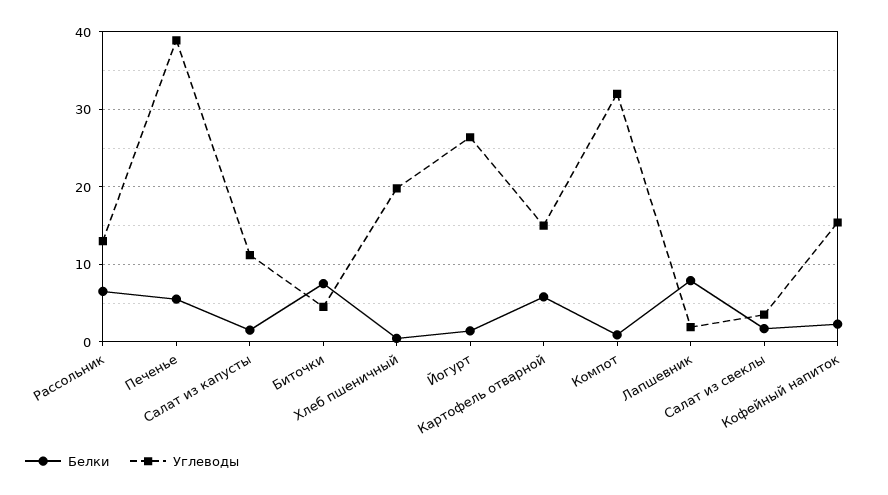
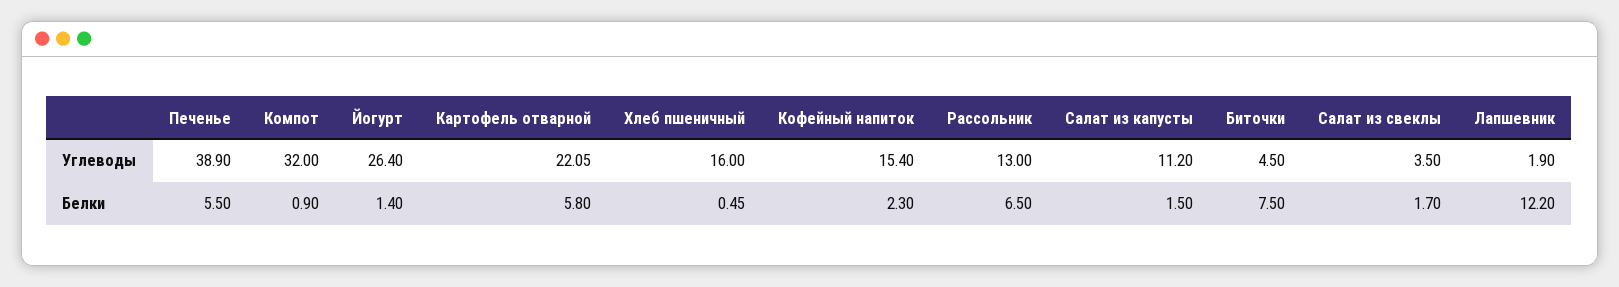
  {
    "Белки": {
      "Рассольник": 6.5,
      "Печенье": 5.5,
      "Салат из капусты": 1.5,
      "Биточки": 7.5,
      "Хлеб пшеничный": 0.45,
      "Йогурт": 1.4,
      "Картофель отварной": 5.8,
      "Компот": 0.9,
-     "Лапшевник": 8,
+     "Лапшевник": 12.2,
      "Салат из свеклы": 1.7,
      "Кофейный напиток": 2.3
    },
    "Углеводы": {
      "Рассольник": 13,
      "Печенье": 38.9,
      "Салат из капусты": 11.2,
      "Биточки": 4.5,
-     "Хлеб пшеничный": 20,
+     "Хлеб пшеничный": 16,
      "Йогурт": 26.4,
-     "Картофель отварной": 15,
+     "Картофель отварной": 22.05,
      "Компот": 32,
      "Лапшевник": 1.9,
      "Салат из свеклы": 3.5,
      "Кофейный напиток": 15.4
    }
  }

